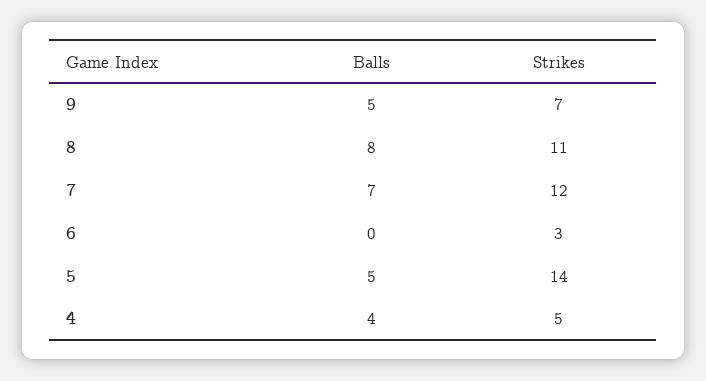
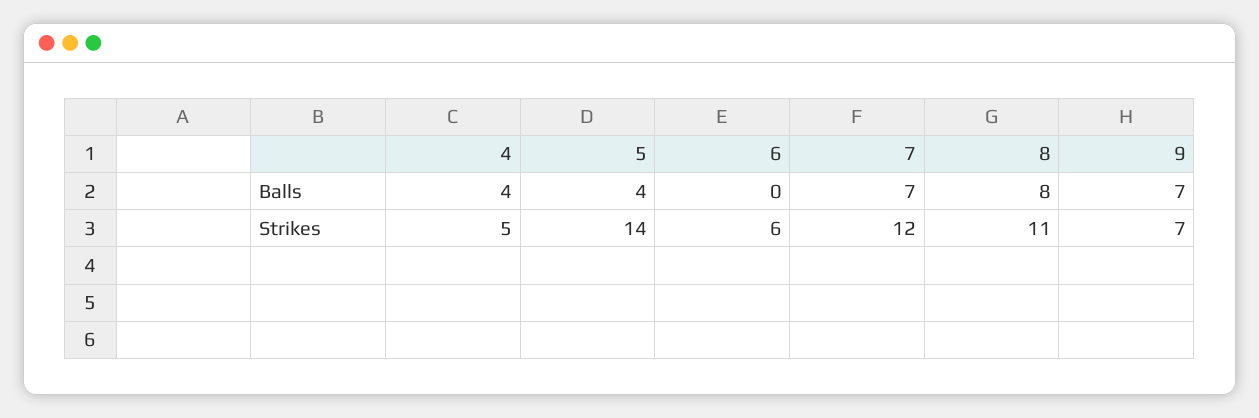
  {
    "Balls": {
-     "9": 5,
+     "9": 7,
      "8": 8,
      "7": 7,
      "6": 0,
-     "5": 5,
+     "5": 4,
      "4": 4
    },
    "Strikes": {
      "9": 7,
      "8": 11,
      "7": 12,
-     "6": 3,
+     "6": 6,
      "5": 14,
      "4": 5
    }
  }

